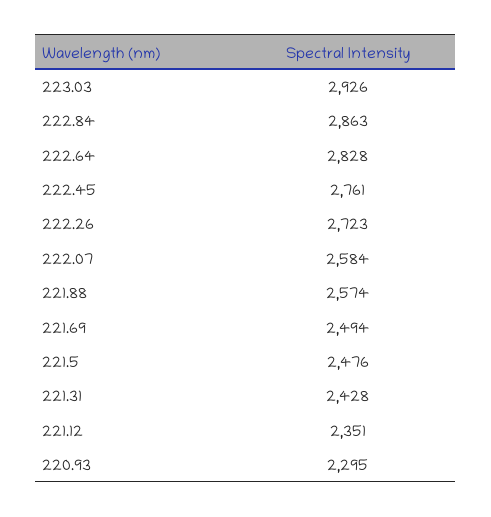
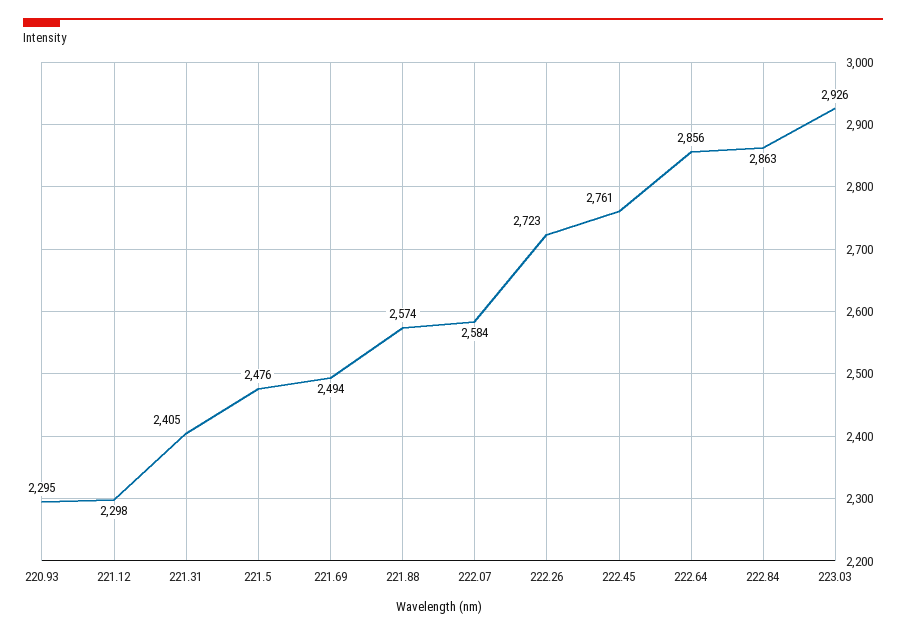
  {
    "223.03": 2926,
    "222.84": 2863,
-   "222.64": 2828,
+   "222.64": 2856,
    "222.45": 2761,
    "222.26": 2723,
    "222.07": 2584,
    "221.88": 2574,
    "221.69": 2494,
    "221.5": 2476,
-   "221.31": 2428,
+   "221.31": 2405,
-   "221.12": 2351,
+   "221.12": 2298,
    "220.93": 2295
  }

